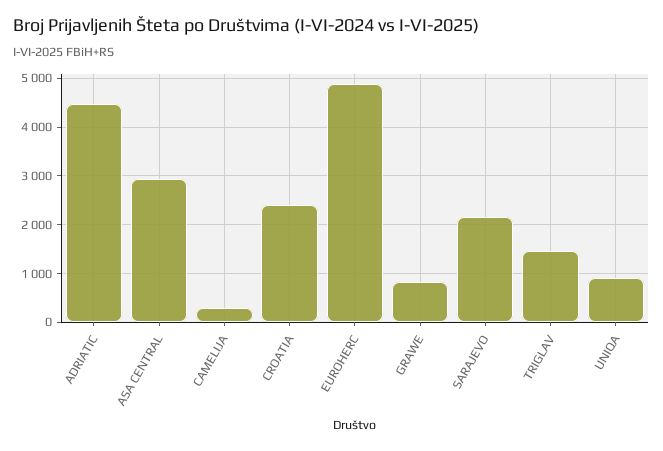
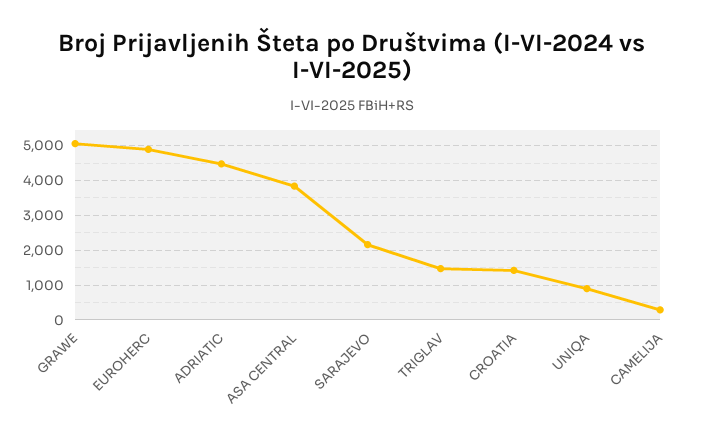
  {
    "ADRIATIC": 4400,
-   "ASA CENTRAL": 3000,
+   "ASA CENTRAL": 3800,
    "CAMELIJA": 200,
-   "CROATIA": 2400,
+   "CROATIA": 1400,
    "EUROHERC": 4800,
-   "GRAWE": 800,
+   "GRAWE": 5000,
    "SARAJEVO": 2200,
    "TRIGLAV": 1400,
    "UNIQA": 800
  }

